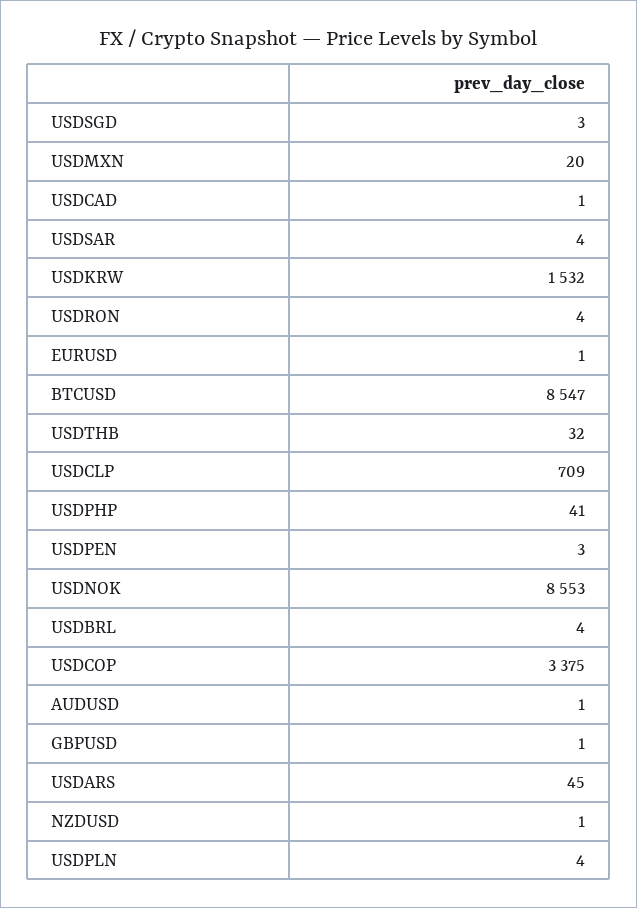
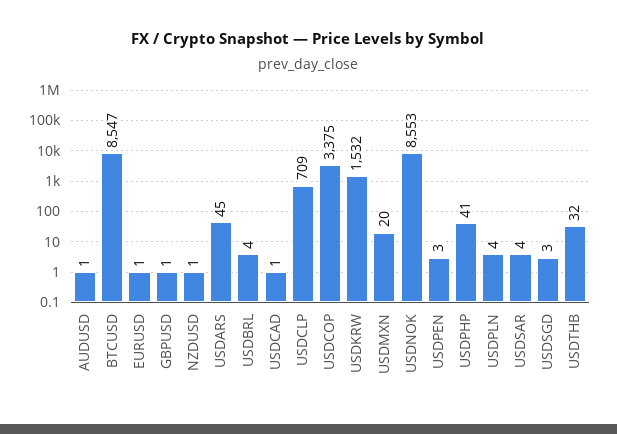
  {
    "USDSGD": 3,
    "USDMXN": 20,
    "USDCAD": 1,
    "USDSAR": 4,
    "USDKRW": 1532,
-   "USDRON": 4,
    "EURUSD": 1,
    "BTCUSD": 8547,
    "USDTHB": 32,
    "USDCLP": 709,
    "USDPHP": 41,
    "USDPEN": 3,
    "USDNOK": 8553,
    "USDBRL": 4,
    "USDCOP": 3375,
    "AUDUSD": 1,
    "GBPUSD": 1,
    "USDARS": 45,
    "NZDUSD": 1,
    "USDPLN": 4
  }

